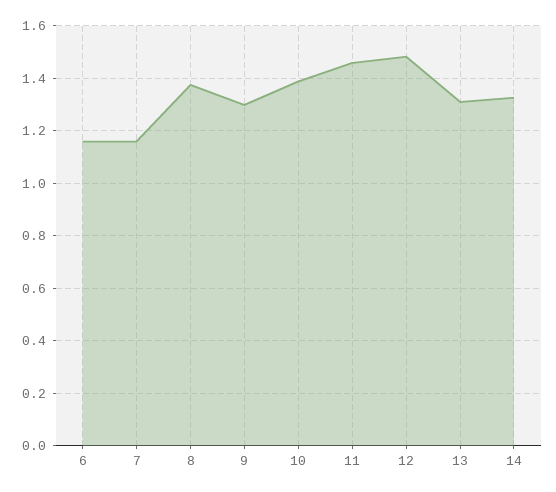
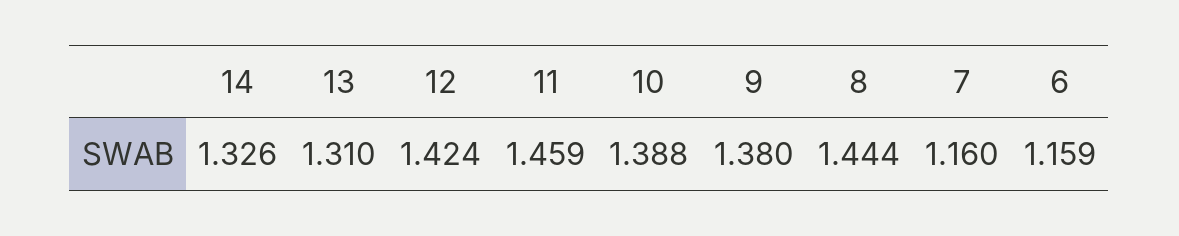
  {
    "6": 1.159,
    "7": 1.16,
-   "8": 1.375,
+   "8": 1.444,
-   "9": 1.3,
+   "9": 1.38,
    "10": 1.388,
    "11": 1.459,
-   "12": 1.475,
+   "12": 1.424,
    "13": 1.31,
    "14": 1.326
  }

